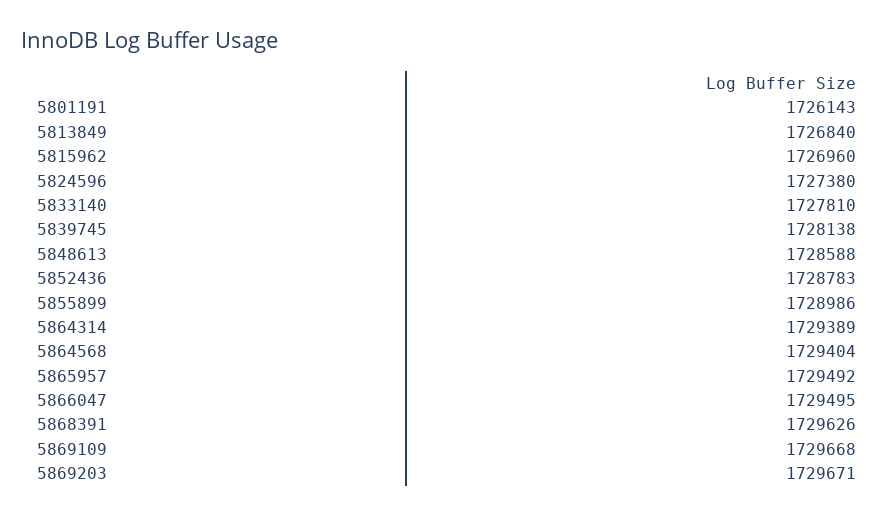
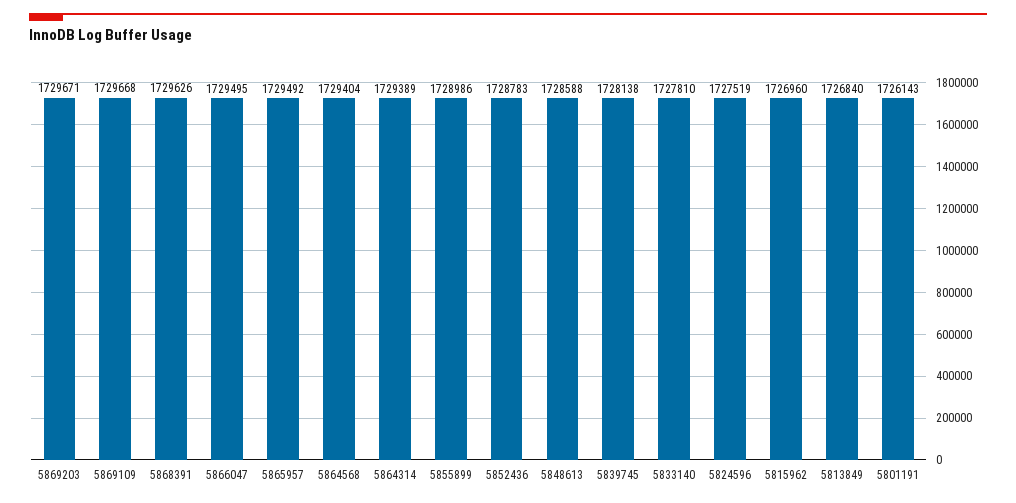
  {
    "5801191": 1726143,
    "5813849": 1726840,
    "5815962": 1726960,
-   "5824596": 1727380,
+   "5824596": 1727519,
    "5833140": 1727810,
    "5839745": 1728138,
    "5848613": 1728588,
    "5852436": 1728783,
    "5855899": 1728986,
    "5864314": 1729389,
    "5864568": 1729404,
    "5865957": 1729492,
    "5866047": 1729495,
    "5868391": 1729626,
    "5869109": 1729668,
    "5869203": 1729671
  }

